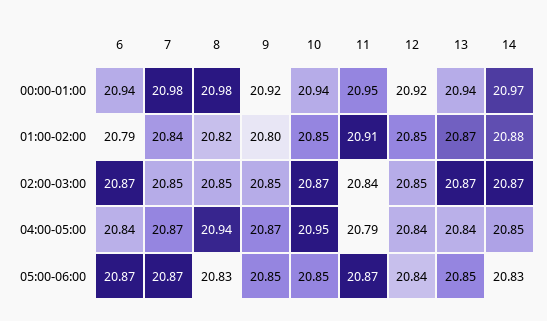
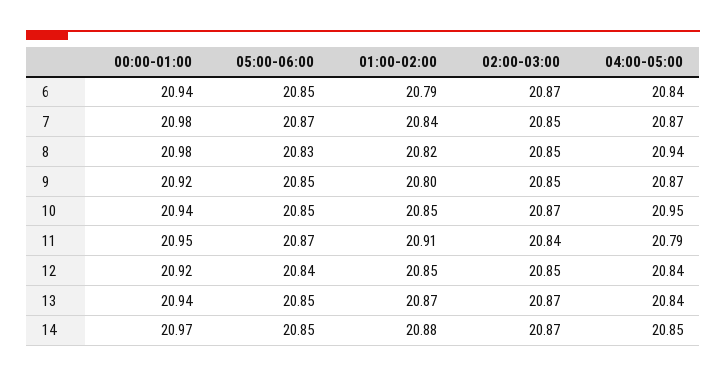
  {
    "6": {
      "00:00-01:00": 20.94,
      "01:00-02:00": 20.79,
      "02:00-03:00": 20.87,
      "04:00-05:00": 20.84,
-     "05:00-06:00": 20.87
+     "05:00-06:00": 20.85
    },
    "7": {
      "00:00-01:00": 20.98,
      "01:00-02:00": 20.84,
      "02:00-03:00": 20.85,
      "04:00-05:00": 20.87,
      "05:00-06:00": 20.87
    },
    "8": {
      "00:00-01:00": 20.98,
      "01:00-02:00": 20.82,
      "02:00-03:00": 20.85,
      "04:00-05:00": 20.94,
      "05:00-06:00": 20.83
    },
    "9": {
      "00:00-01:00": 20.92,
      "01:00-02:00": 20.8,
      "02:00-03:00": 20.85,
      "04:00-05:00": 20.87,
      "05:00-06:00": 20.85
    },
    "10": {
      "00:00-01:00": 20.94,
      "01:00-02:00": 20.85,
      "02:00-03:00": 20.87,
      "04:00-05:00": 20.95,
      "05:00-06:00": 20.85
    },
    "11": {
      "00:00-01:00": 20.95,
      "01:00-02:00": 20.91,
      "02:00-03:00": 20.84,
      "04:00-05:00": 20.79,
      "05:00-06:00": 20.87
    },
    "12": {
      "00:00-01:00": 20.92,
      "01:00-02:00": 20.85,
      "02:00-03:00": 20.85,
      "04:00-05:00": 20.84,
      "05:00-06:00": 20.84
    },
    "13": {
      "00:00-01:00": 20.94,
      "01:00-02:00": 20.87,
      "02:00-03:00": 20.87,
      "04:00-05:00": 20.84,
      "05:00-06:00": 20.85
    },
    "14": {
      "00:00-01:00": 20.97,
      "01:00-02:00": 20.88,
      "02:00-03:00": 20.87,
      "04:00-05:00": 20.85,
-     "05:00-06:00": 20.83
+     "05:00-06:00": 20.85
    }
  }

